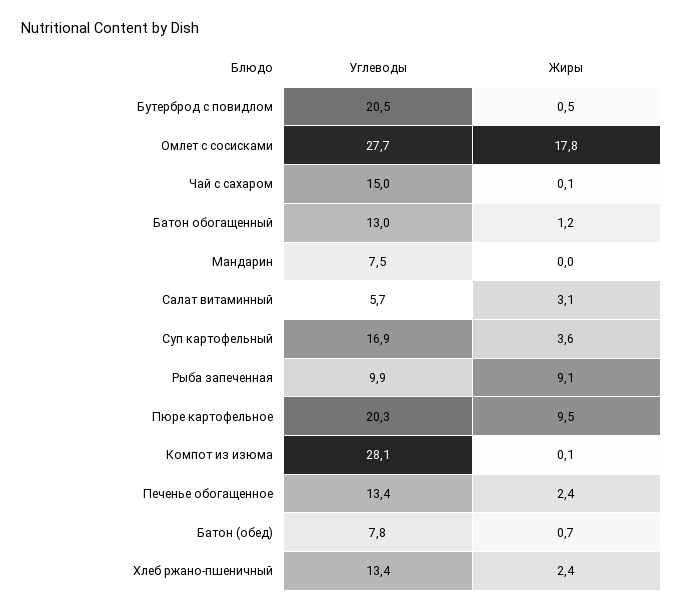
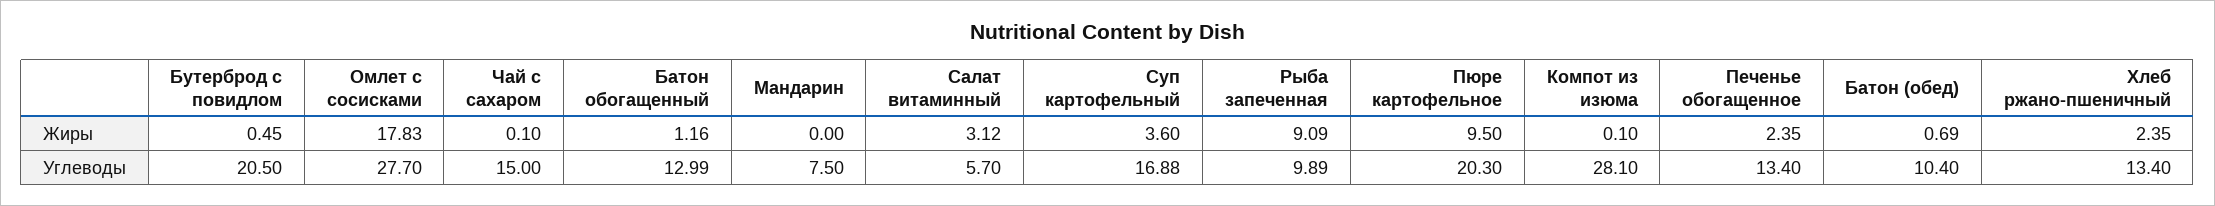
  {
    "Углеводы": {
      "Бутерброд с повидлом": 20.5,
      "Омлет с сосисками": 27.7,
      "Чай с сахаром": 15,
      "Батон обогащенный": 12.99,
      "Мандарин": 7.5,
      "Салат витаминный": 5.7,
      "Суп картофельный": 16.88,
      "Рыба запеченная": 9.89,
      "Пюре картофельное": 20.3,
      "Компот из изюма": 28.1,
      "Печенье обогащенное": 13.4,
-     "Батон (обед)": 7.8,
+     "Батон (обед)": 10.4,
      "Хлеб ржано-пшеничный": 13.4
    },
    "Жиры": {
      "Бутерброд с повидлом": 0.45,
      "Омлет с сосисками": 17.83,
      "Чай с сахаром": 0.1,
      "Батон обогащенный": 1.16,
      "Мандарин": 0,
      "Салат витаминный": 3.12,
      "Суп картофельный": 3.6,
      "Рыба запеченная": 9.09,
      "Пюре картофельное": 9.5,
      "Компот из изюма": 0.1,
      "Печенье обогащенное": 2.35,
      "Батон (обед)": 0.69,
      "Хлеб ржано-пшеничный": 2.35
    }
  }

